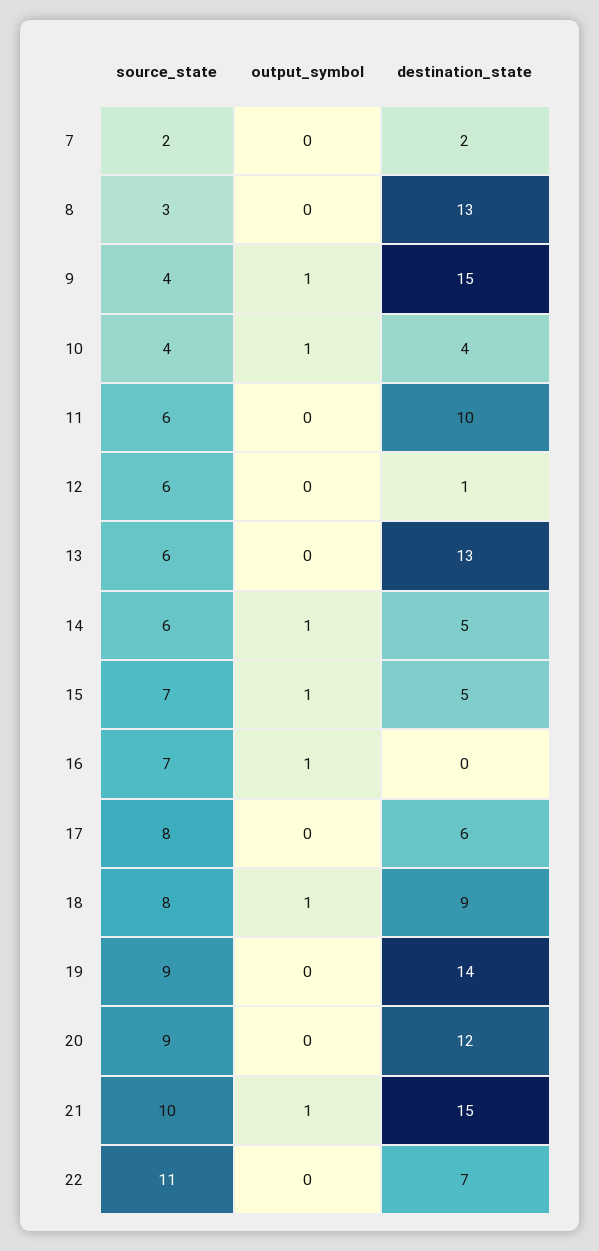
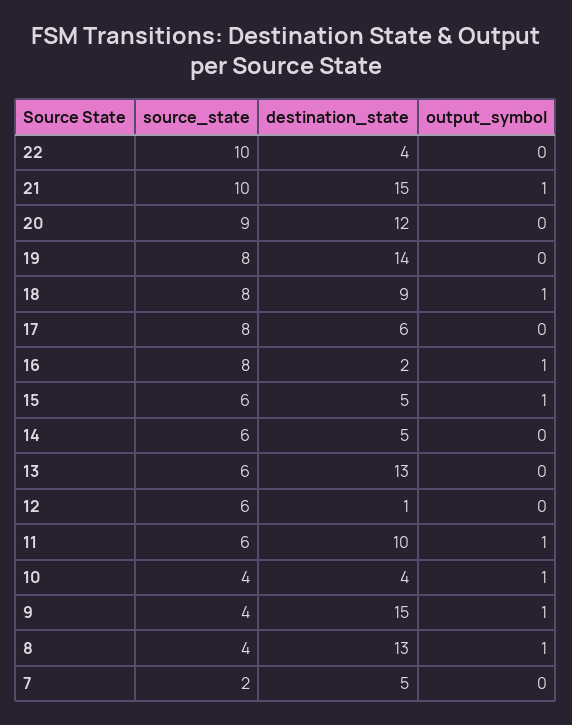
  {
    "source_state": {
      "7": 2,
-     "8": 3,
+     "8": 4,
      "9": 4,
      "10": 4,
      "11": 6,
      "12": 6,
      "13": 6,
      "14": 6,
-     "15": 7,
+     "15": 6,
-     "16": 7,
+     "16": 8,
      "17": 8,
      "18": 8,
-     "19": 9,
+     "19": 8,
      "20": 9,
      "21": 10,
-     "22": 11
+     "22": 10
    },
    "output_symbol": {
      "7": 0,
-     "8": 0,
+     "8": 1,
      "9": 1,
      "10": 1,
-     "11": 0,
+     "11": 1,
      "12": 0,
      "13": 0,
-     "14": 1,
+     "14": 0,
      "15": 1,
      "16": 1,
      "17": 0,
      "18": 1,
      "19": 0,
      "20": 0,
      "21": 1,
      "22": 0
    },
    "destination_state": {
-     "7": 2,
+     "7": 5,
      "8": 13,
      "9": 15,
      "10": 4,
      "11": 10,
      "12": 1,
      "13": 13,
      "14": 5,
      "15": 5,
-     "16": 0,
+     "16": 2,
      "17": 6,
      "18": 9,
      "19": 14,
      "20": 12,
      "21": 15,
-     "22": 7
+     "22": 4
    }
  }

